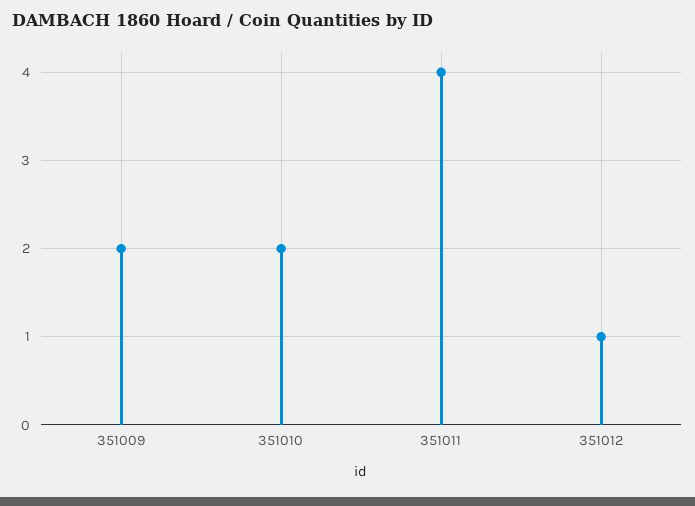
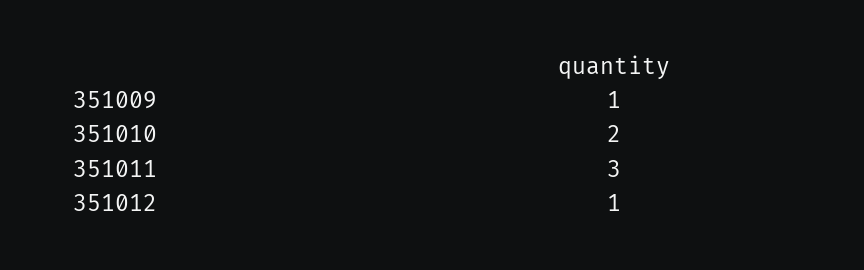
  {
-   "351009": 2,
+   "351009": 1,
    "351010": 2,
-   "351011": 4,
+   "351011": 3,
    "351012": 1
  }

